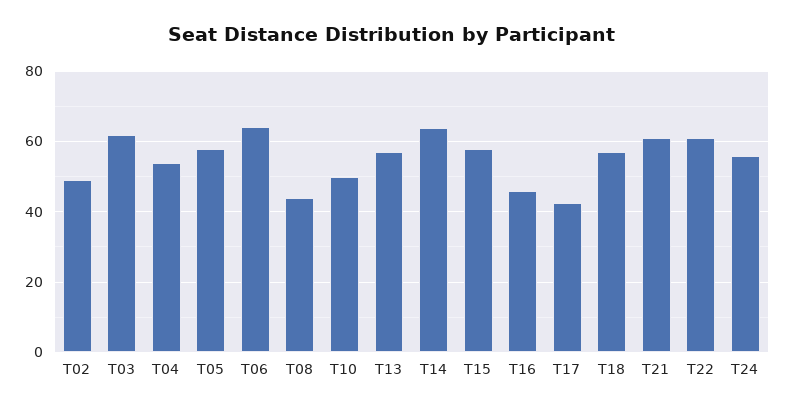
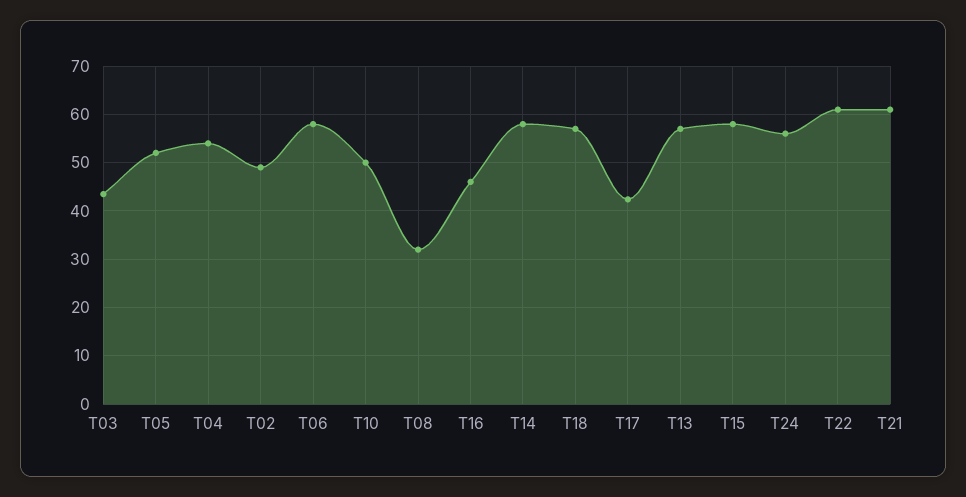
  {
    "T02": 50,
-   "T03": 62,
+   "T03": 44,
    "T04": 54,
-   "T05": 58,
+   "T05": 52,
-   "T06": 64,
+   "T06": 58,
-   "T08": 44,
+   "T08": 32,
    "T10": 50,
    "T13": 58,
-   "T14": 64,
+   "T14": 58,
    "T15": 58,
    "T16": 46,
    "T17": 42,
    "T18": 58,
    "T21": 62,
    "T22": 62,
    "T24": 56
  }

